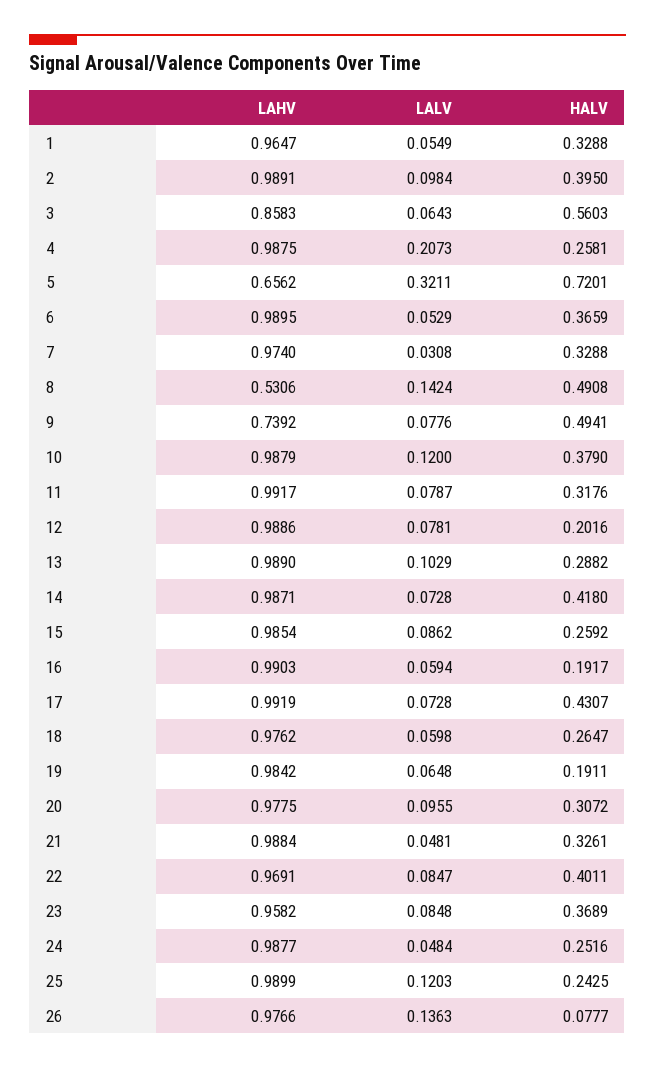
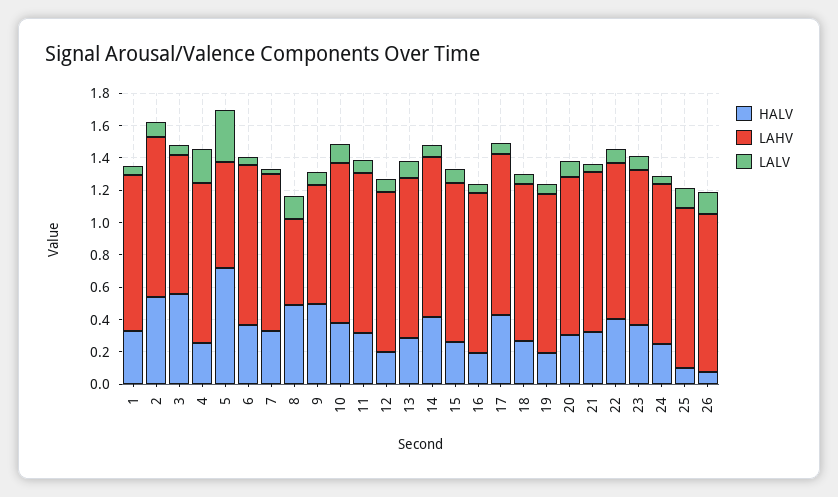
  {
    "LAHV": {
      "1": 0.9647,
      "2": 0.9891,
      "3": 0.8583,
      "4": 0.9875,
      "5": 0.6562,
      "6": 0.9895,
      "7": 0.974,
      "8": 0.5306,
      "9": 0.7392,
      "10": 0.9879,
      "11": 0.9917,
      "12": 0.9886,
      "13": 0.989,
      "14": 0.9871,
      "15": 0.9854,
      "16": 0.9903,
      "17": 0.9919,
      "18": 0.9762,
      "19": 0.9842,
      "20": 0.9775,
      "21": 0.9884,
      "22": 0.9691,
      "23": 0.9582,
      "24": 0.9877,
      "25": 0.9899,
      "26": 0.9766
    },
    "LALV": {
      "1": 0.0549,
      "2": 0.0984,
      "3": 0.0643,
      "4": 0.2073,
      "5": 0.3211,
      "6": 0.0529,
      "7": 0.0308,
      "8": 0.1424,
      "9": 0.0776,
      "10": 0.12,
      "11": 0.0787,
      "12": 0.0781,
      "13": 0.1029,
      "14": 0.0728,
      "15": 0.0862,
      "16": 0.0594,
      "17": 0.0728,
      "18": 0.0598,
      "19": 0.0648,
      "20": 0.0955,
      "21": 0.0481,
      "22": 0.0847,
      "23": 0.0848,
      "24": 0.0484,
      "25": 0.1203,
      "26": 0.1363
    },
    "HALV": {
      "1": 0.3288,
-     "2": 0.395,
+     "2": 0.55,
      "3": 0.5603,
      "4": 0.2581,
      "5": 0.7201,
      "6": 0.3659,
      "7": 0.3288,
      "8": 0.4908,
      "9": 0.4941,
      "10": 0.379,
      "11": 0.3176,
      "12": 0.2016,
      "13": 0.2882,
      "14": 0.418,
      "15": 0.2592,
      "16": 0.1917,
      "17": 0.4307,
      "18": 0.2647,
      "19": 0.1911,
      "20": 0.3072,
      "21": 0.3261,
      "22": 0.4011,
      "23": 0.3689,
      "24": 0.2516,
-     "25": 0.2425,
+     "25": 0.1,
      "26": 0.0777
    }
  }

